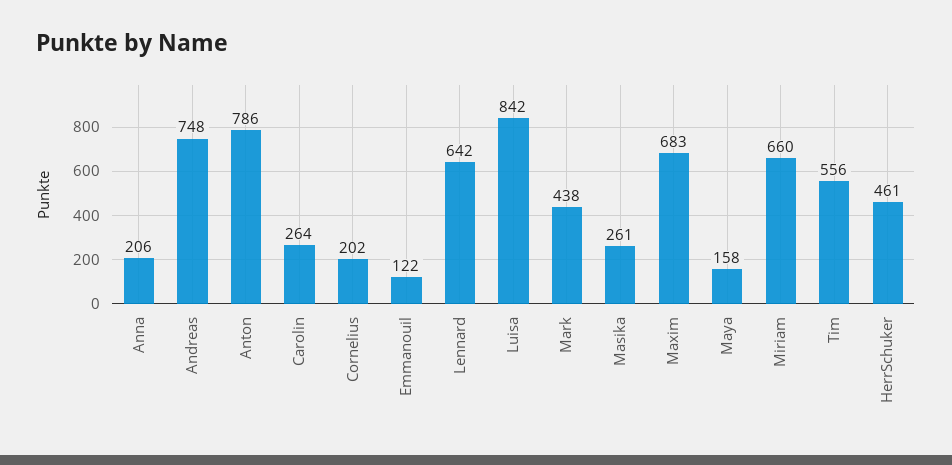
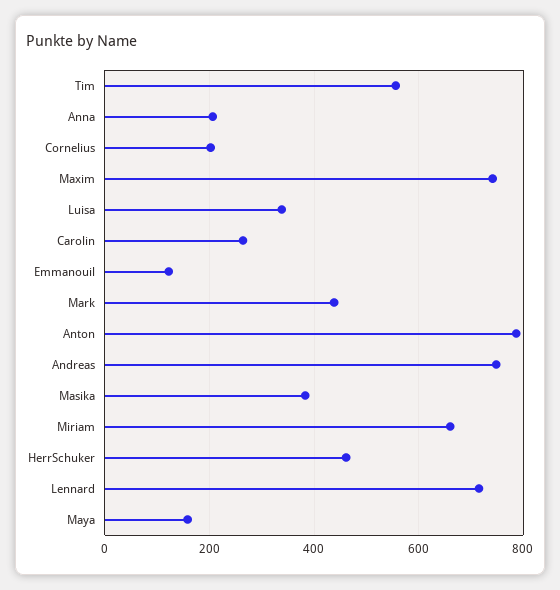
  {
    "Anna": 206,
    "Andreas": 748,
    "Anton": 786,
    "Carolin": 264,
    "Cornelius": 202,
    "Emmanouil": 122,
-   "Lennard": 642,
+   "Lennard": 720,
-   "Luisa": 842,
+   "Luisa": 340,
    "Mark": 438,
-   "Masika": 261,
+   "Masika": 380,
-   "Maxim": 683,
+   "Maxim": 740,
    "Maya": 158,
    "Miriam": 660,
    "Tim": 556,
    "HerrSchuker": 461
  }

